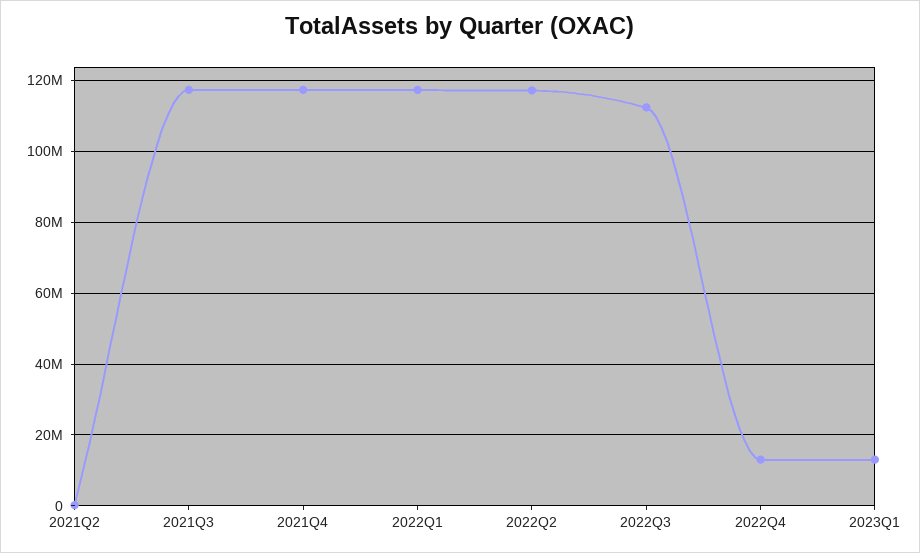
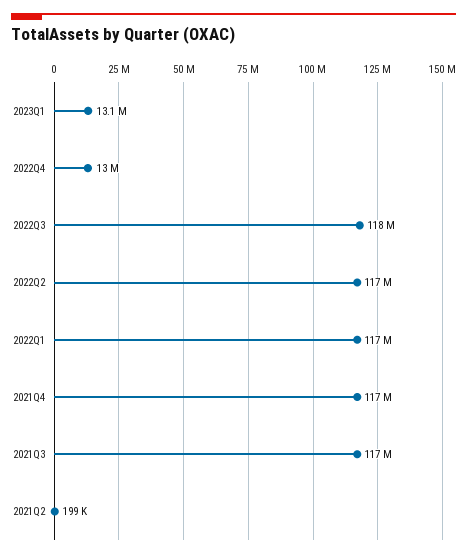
  {
    "2021Q2": 199000,
    "2021Q3": 117000000,
    "2021Q4": 117000000,
    "2022Q1": 117000000,
    "2022Q2": 117000000,
-   "2022Q3": 112000000,
+   "2022Q3": 118000000,
    "2022Q4": 13000000,
    "2023Q1": 13100000
  }

